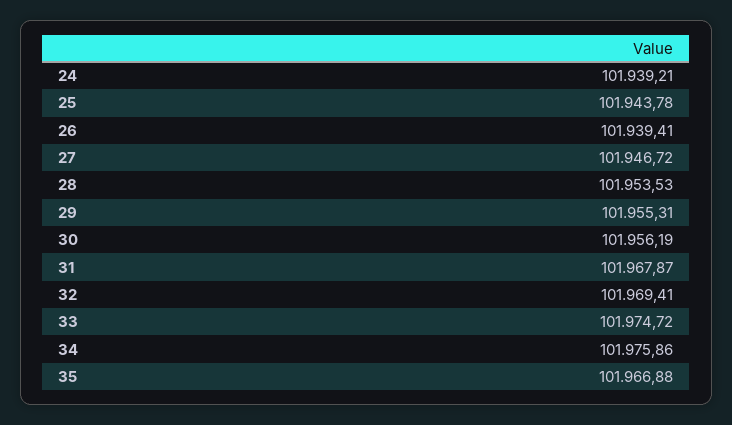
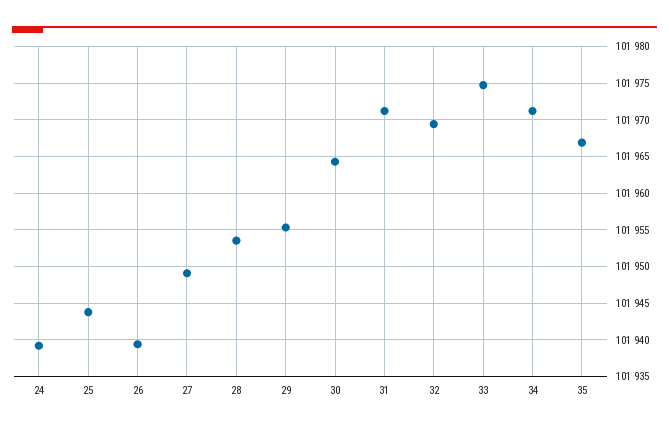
  {
    "24": 101939.21,
    "25": 101943.78,
    "26": 101939.41,
-   "27": 101946.72,
+   "27": 101949,
    "28": 101953.53,
    "29": 101955.31,
-   "30": 101956.19,
+   "30": 101964,
-   "31": 101967.87,
+   "31": 101971,
    "32": 101969.41,
    "33": 101974.72,
-   "34": 101975.86,
+   "34": 101971,
    "35": 101966.88
  }

